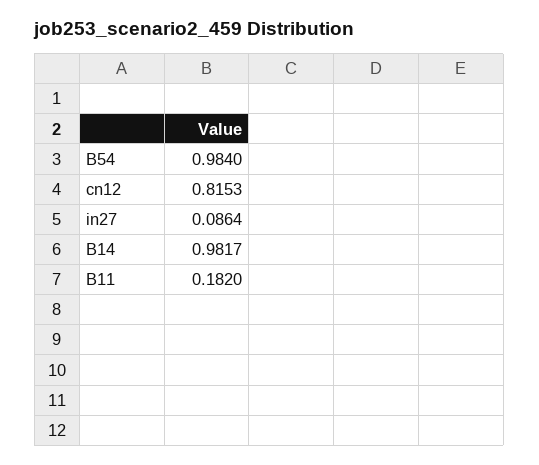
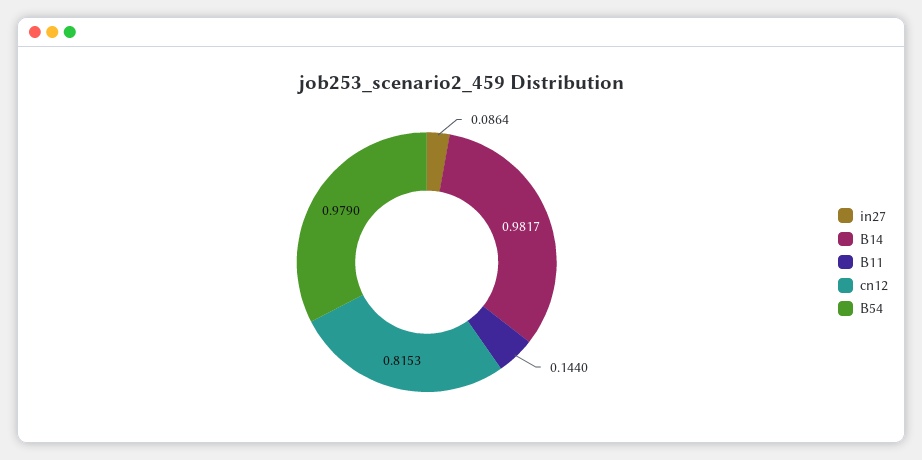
  {
-   "B54": 0.984,
+   "B54": 0.979,
    "cn12": 0.8153,
    "in27": 0.0864,
    "B14": 0.9817,
-   "B11": 0.182
+   "B11": 0.144
  }

